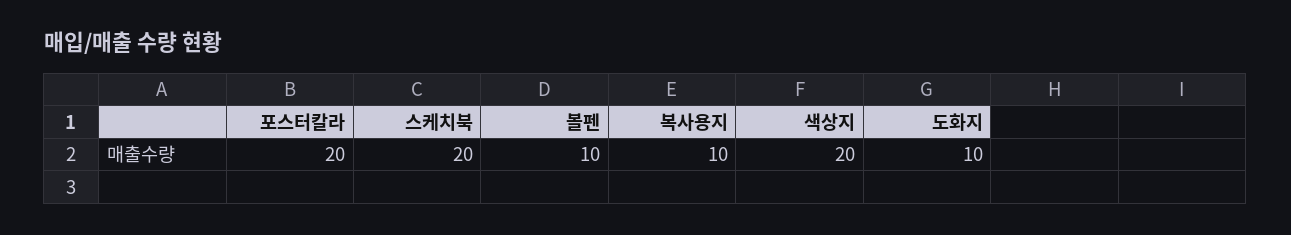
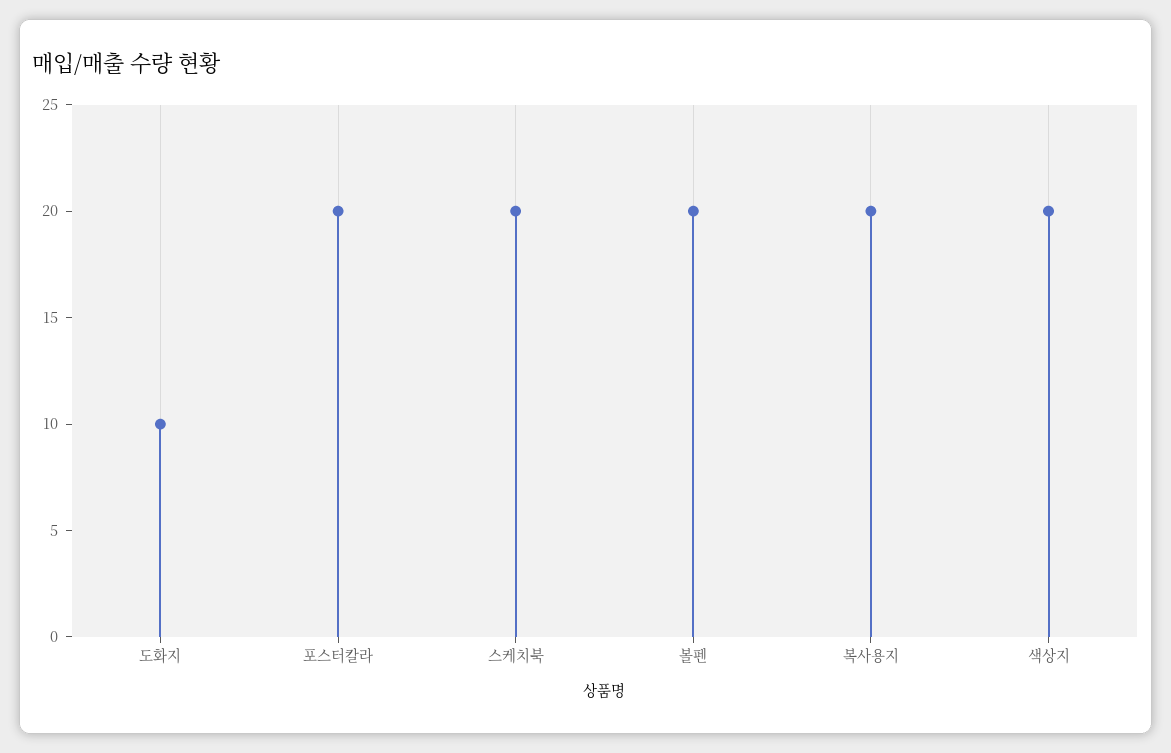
  {
    "포스터칼라": 20,
    "스케치북": 20,
-   "볼펜": 10,
+   "볼펜": 20,
-   "복사용지": 10,
+   "복사용지": 20,
    "색상지": 20,
    "도화지": 10
  }

